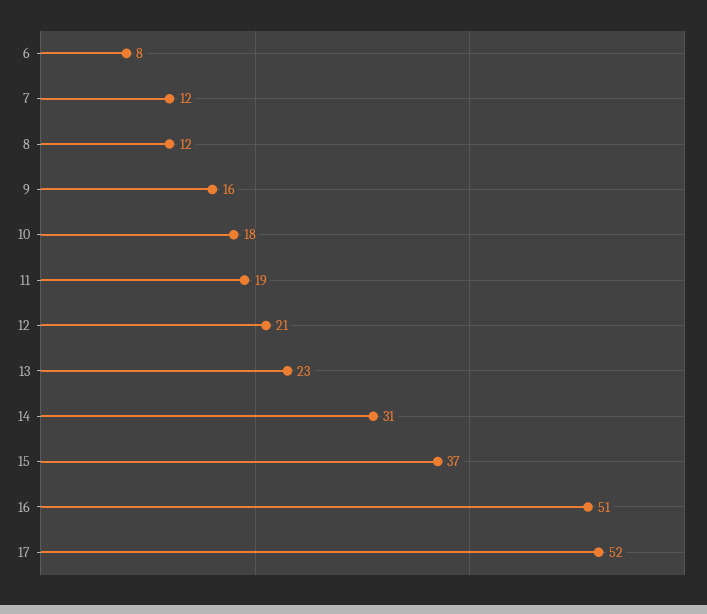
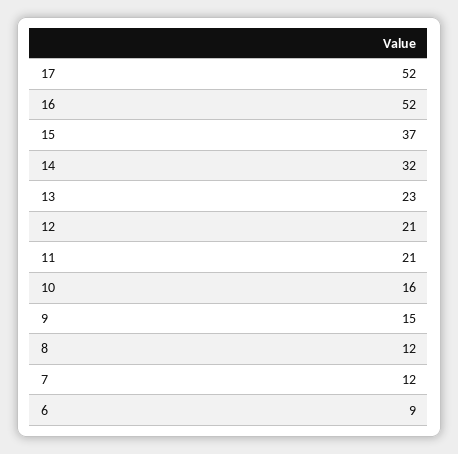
  {
-   "6": 8,
+   "6": 9,
    "7": 12,
    "8": 12,
-   "9": 16,
+   "9": 15,
-   "10": 18,
+   "10": 16,
-   "11": 19,
+   "11": 21,
    "12": 21,
    "13": 23,
-   "14": 31,
+   "14": 32,
    "15": 37,
-   "16": 51,
+   "16": 52,
    "17": 52
  }

